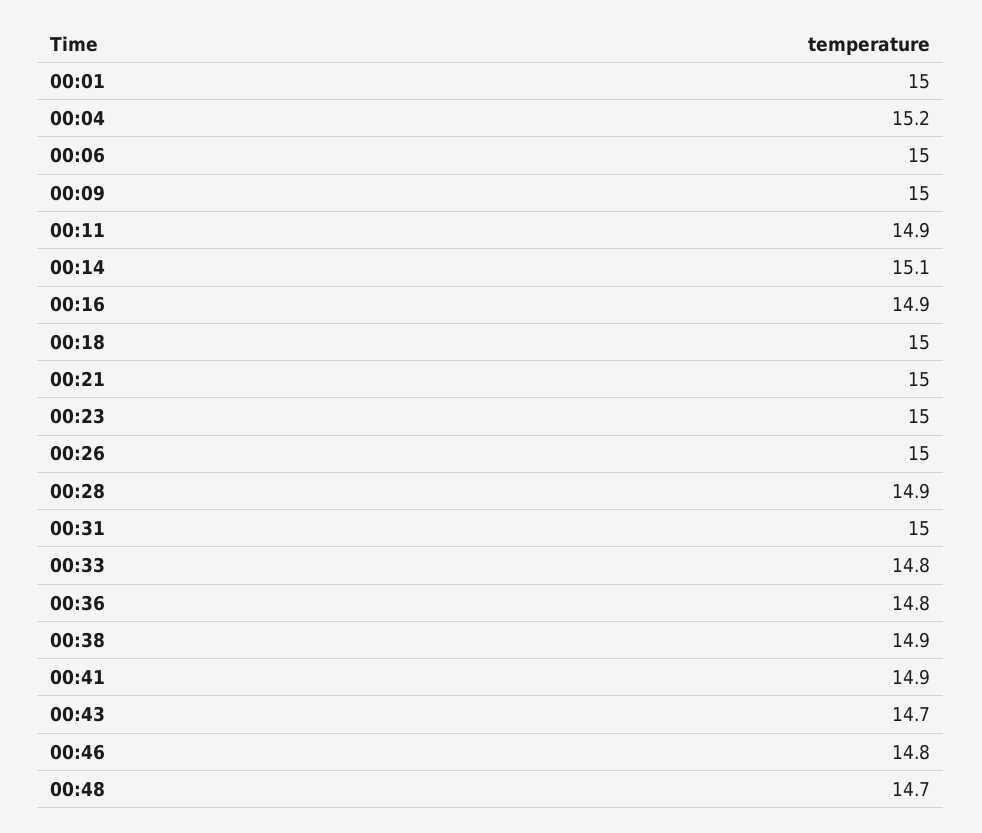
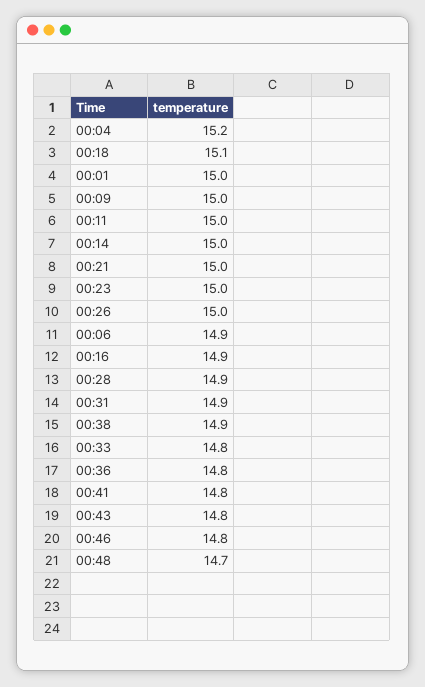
  {
    "00:01": 15,
    "00:04": 15.2,
-   "00:06": 15,
+   "00:06": 14.9,
    "00:09": 15,
-   "00:11": 14.9,
+   "00:11": 15,
-   "00:14": 15.1,
+   "00:14": 15,
    "00:16": 14.9,
-   "00:18": 15,
+   "00:18": 15.1,
    "00:21": 15,
    "00:23": 15,
    "00:26": 15,
    "00:28": 14.9,
-   "00:31": 15,
+   "00:31": 14.9,
    "00:33": 14.8,
    "00:36": 14.8,
    "00:38": 14.9,
-   "00:41": 14.9,
+   "00:41": 14.8,
-   "00:43": 14.7,
+   "00:43": 14.8,
    "00:46": 14.8,
    "00:48": 14.7
  }

